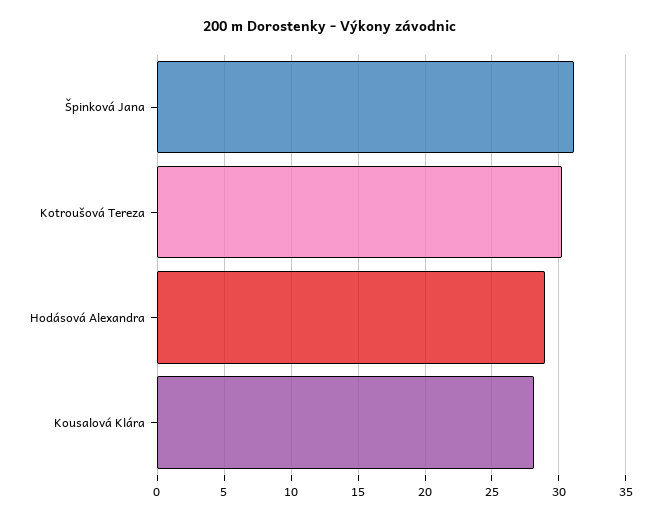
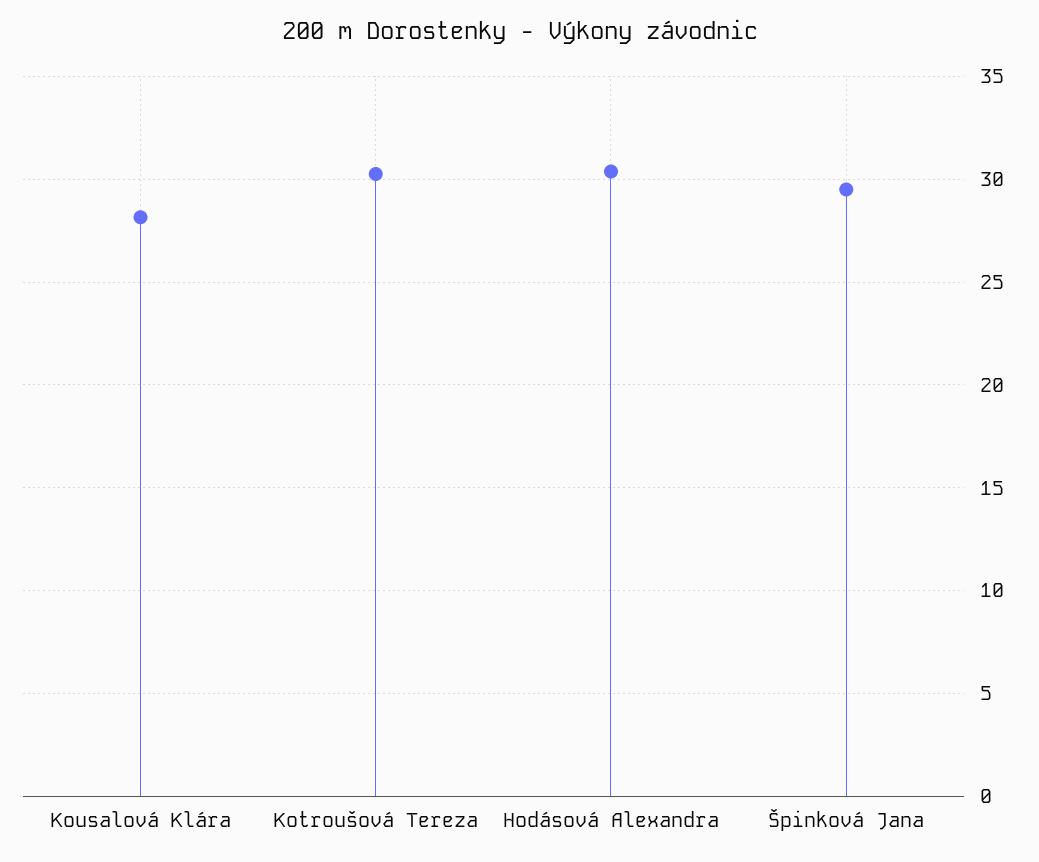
  {
-   "Špinková Jana": 31,
+   "Špinková Jana": 29.5,
    "Kotroušová Tereza": 30.5,
-   "Hodásová Alexandra": 29,
+   "Hodásová Alexandra": 30.5,
    "Kousalová Klára": 28
  }

